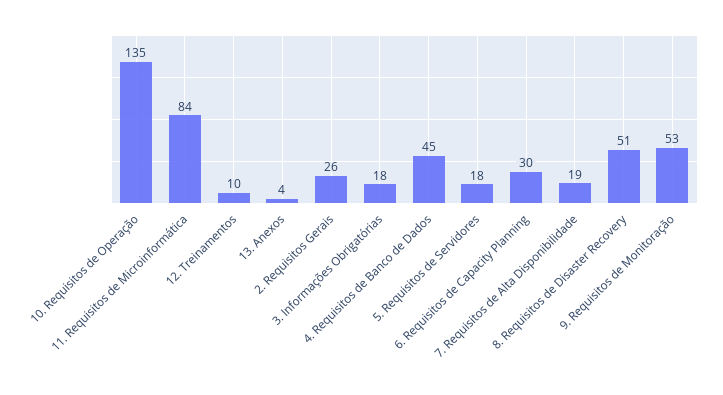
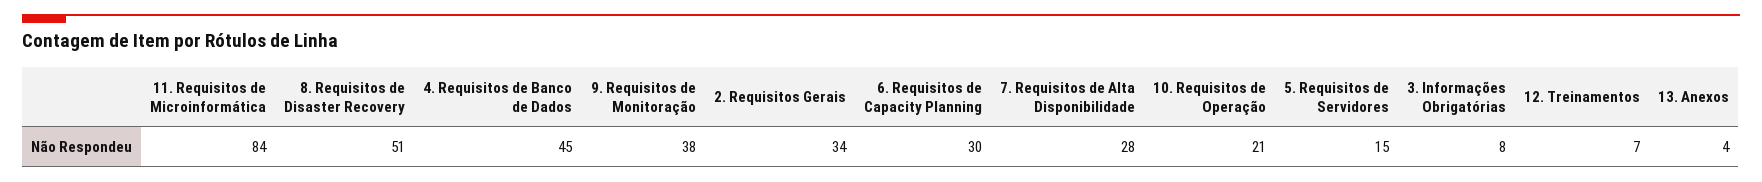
  {
-   "10. Requisitos de Operação": 135,
+   "10. Requisitos de Operação": 21,
    "11. Requisitos de Microinformática": 84,
-   "12. Treinamentos": 10,
+   "12. Treinamentos": 7,
    "13. Anexos": 4,
-   "2. Requisitos Gerais": 26,
+   "2. Requisitos Gerais": 34,
-   "3. Informações Obrigatórias": 18,
+   "3. Informações Obrigatórias": 8,
    "4. Requisitos de Banco de Dados": 45,
-   "5. Requisitos de Servidores": 18,
+   "5. Requisitos de Servidores": 15,
    "6. Requisitos de Capacity Planning": 30,
-   "7. Requisitos de Alta Disponibilidade": 19,
+   "7. Requisitos de Alta Disponibilidade": 28,
    "8. Requisitos de Disaster Recovery": 51,
-   "9. Requisitos de Monitoração": 53
+   "9. Requisitos de Monitoração": 38
  }

